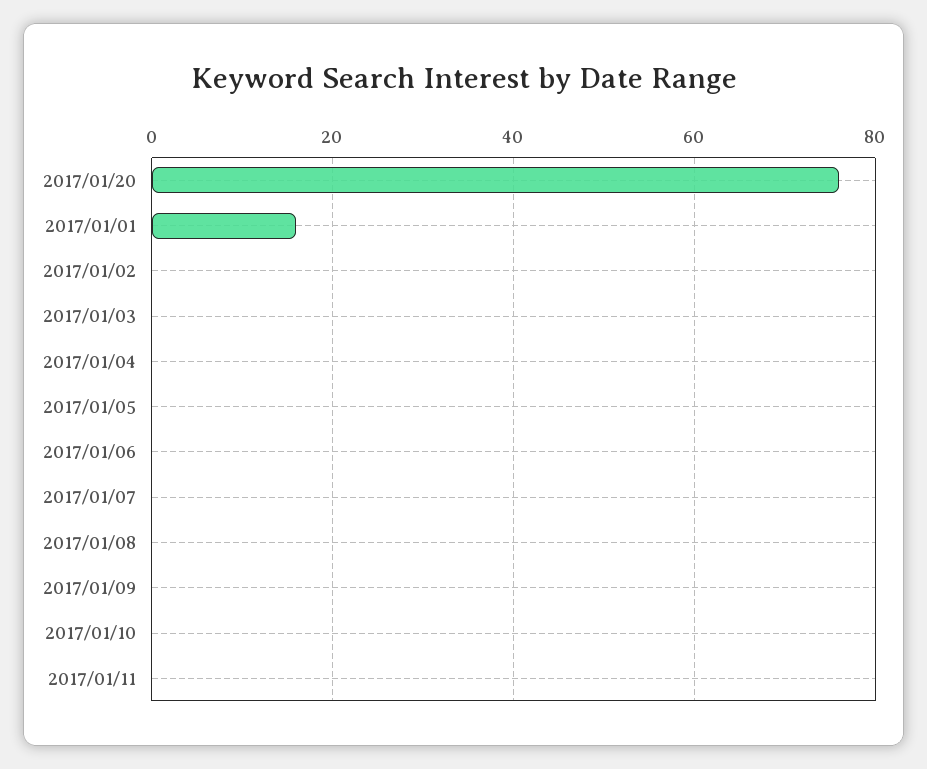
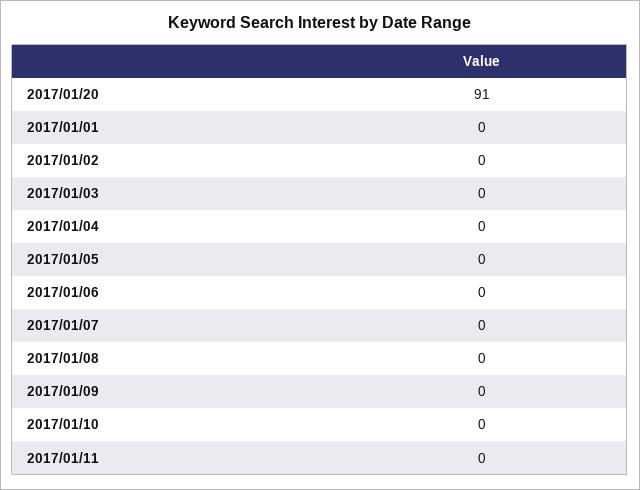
  {
-   "2017/01/20": 75,
+   "2017/01/20": 91,
-   "2017/01/01": 15,
+   "2017/01/01": 0,
    "2017/01/02": 0,
    "2017/01/03": 0,
    "2017/01/04": 0,
    "2017/01/05": 0,
    "2017/01/06": 0,
    "2017/01/07": 0,
    "2017/01/08": 0,
    "2017/01/09": 0,
    "2017/01/10": 0,
    "2017/01/11": 0
  }

